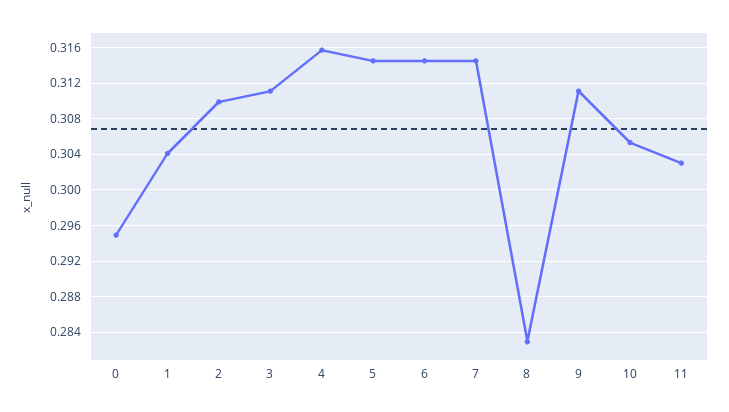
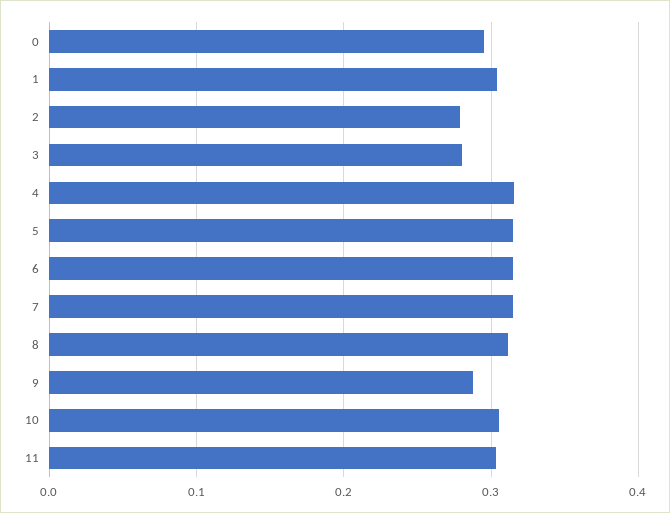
  {
    "0": 0.295,
    "1": 0.304,
-   "2": 0.31,
+   "2": 0.28,
-   "3": 0.311,
+   "3": 0.28,
    "4": 0.316,
    "5": 0.315,
    "6": 0.315,
    "7": 0.315,
-   "8": 0.283,
+   "8": 0.31,
-   "9": 0.311,
+   "9": 0.29,
    "10": 0.305,
    "11": 0.303
  }

